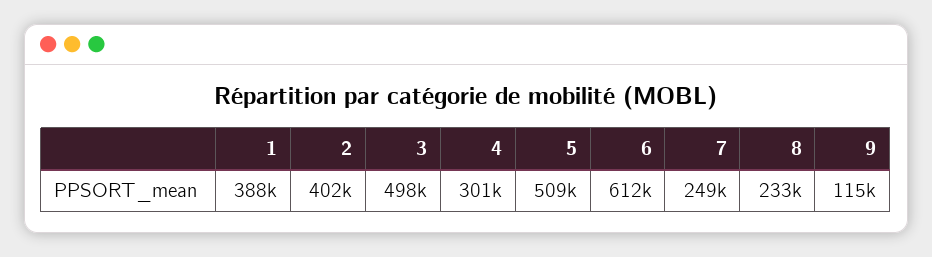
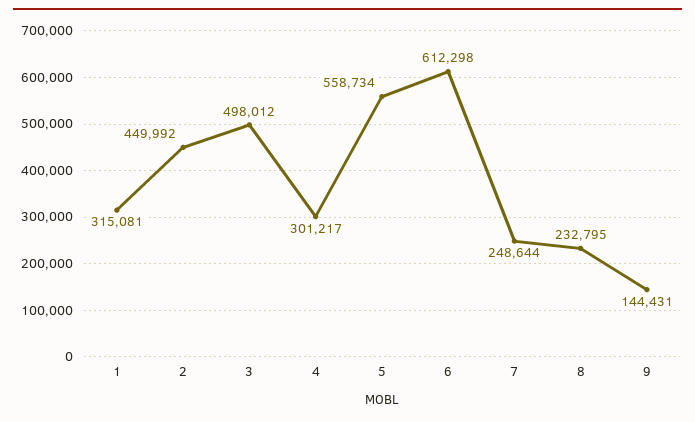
  {
-   "1": 388000,
+   "1": 315081,
-   "2": 402000,
+   "2": 449992,
    "3": 498012,
    "4": 301217,
-   "5": 509000,
+   "5": 558734,
    "6": 612298,
    "7": 248644,
    "8": 232795,
-   "9": 115000
+   "9": 144431
  }

